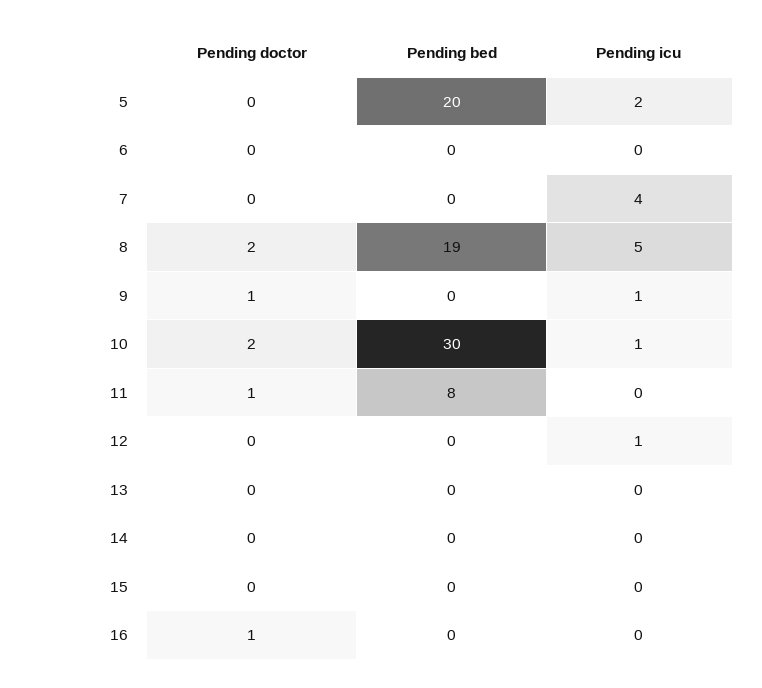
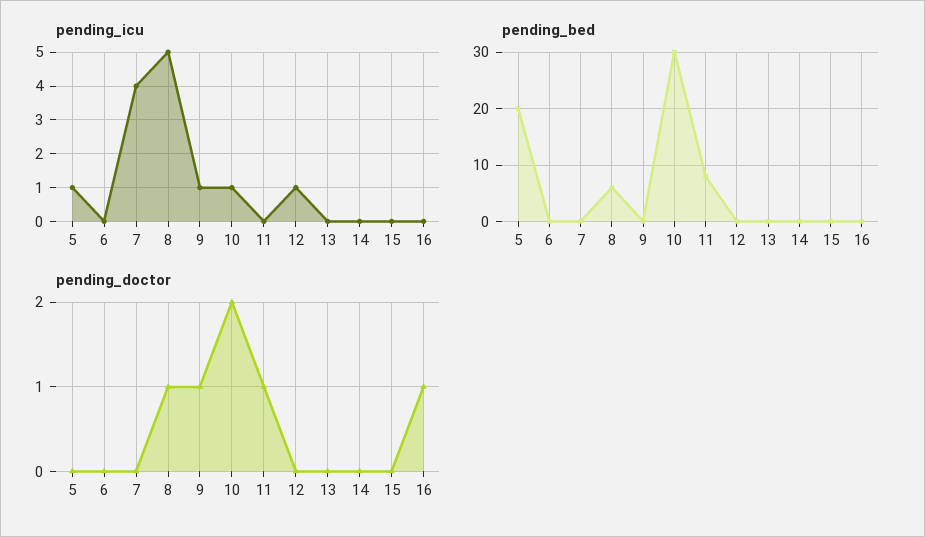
  {
    "Pending doctor": {
      "5": 0,
      "6": 0,
      "7": 0,
-     "8": 2,
+     "8": 1,
      "9": 1,
      "10": 2,
      "11": 1,
      "12": 0,
      "13": 0,
      "14": 0,
      "15": 0,
      "16": 1
    },
    "Pending bed": {
      "5": 20,
      "6": 0,
      "7": 0,
-     "8": 19,
+     "8": 5,
      "9": 0,
      "10": 30,
      "11": 8,
      "12": 0,
      "13": 0,
      "14": 0,
      "15": 0,
      "16": 0
    },
    "Pending icu": {
-     "5": 2,
+     "5": 1,
      "6": 0,
      "7": 4,
      "8": 5,
      "9": 1,
      "10": 1,
      "11": 0,
      "12": 1,
      "13": 0,
      "14": 0,
      "15": 0,
      "16": 0
    }
  }

